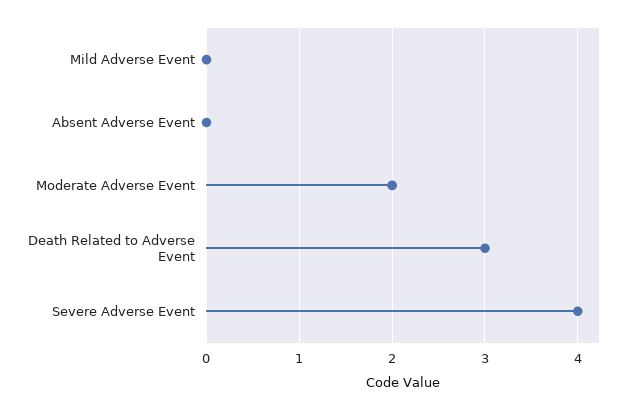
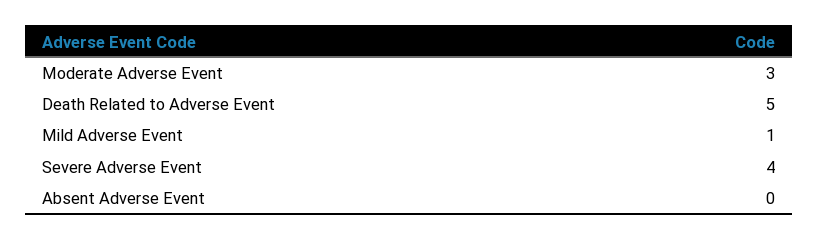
  {
-   "Mild Adverse Event": 0,
+   "Mild Adverse Event": 1,
    "Absent Adverse Event": 0,
-   "Moderate Adverse Event": 2,
+   "Moderate Adverse Event": 3,
-   "Death Related to Adverse Event": 3,
+   "Death Related to Adverse Event": 5,
    "Severe Adverse Event": 4
  }

